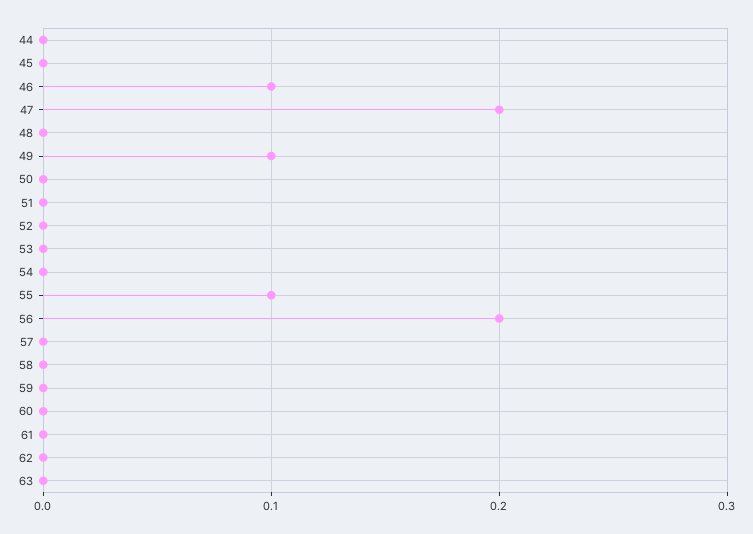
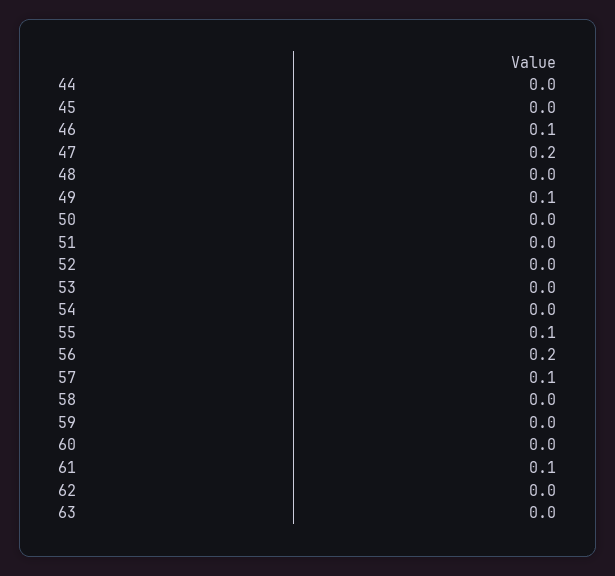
  {
    "44": 0,
    "45": 0,
    "46": 0.1,
    "47": 0.2,
    "48": 0,
    "49": 0.1,
    "50": 0,
    "51": 0,
    "52": 0,
    "53": 0,
    "54": 0,
    "55": 0.1,
    "56": 0.2,
-   "57": 0,
+   "57": 0.1,
    "58": 0,
    "59": 0,
    "60": 0,
-   "61": 0,
+   "61": 0.1,
    "62": 0,
    "63": 0
  }

